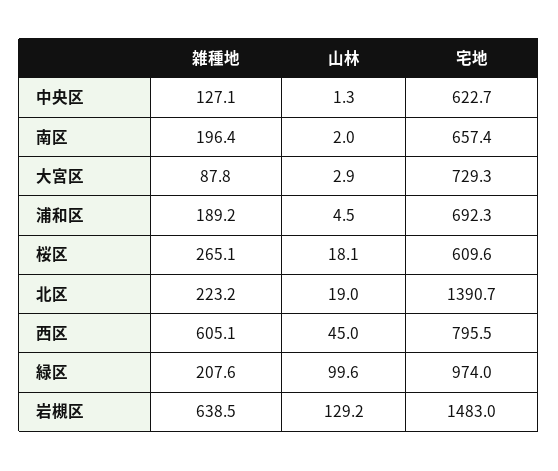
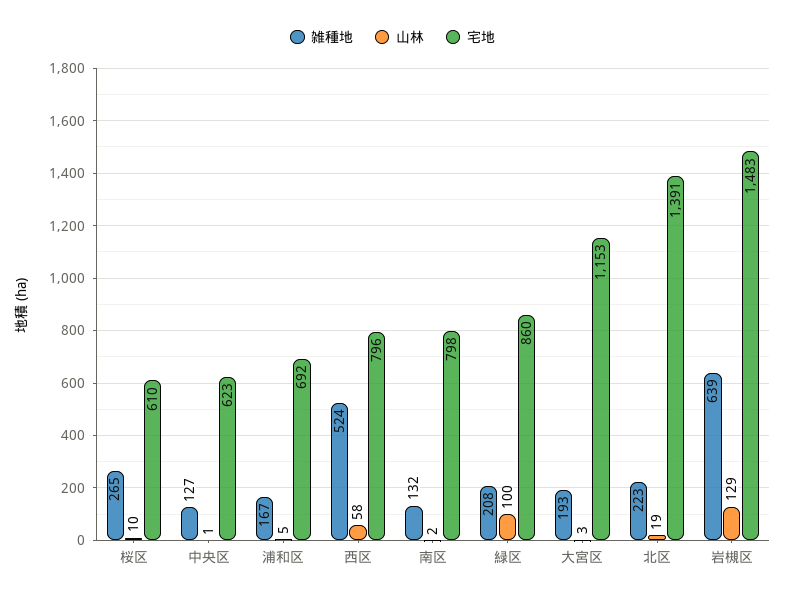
  {
    "雑種地": {
      "中央区": 127.1,
-     "南区": 196.4,
+     "南区": 132,
-     "大宮区": 87.8,
+     "大宮区": 193,
-     "浦和区": 189.2,
+     "浦和区": 167,
      "桜区": 265.1,
      "北区": 223.2,
-     "西区": 605.1,
+     "西区": 524,
      "緑区": 207.6,
      "岩槻区": 638.5
    },
    "山林": {
      "中央区": 1.3,
      "南区": 2,
      "大宮区": 2.9,
      "浦和区": 4.5,
-     "桜区": 18.1,
+     "桜区": 10,
      "北区": 19,
-     "西区": 45,
+     "西区": 58,
      "緑区": 99.6,
      "岩槻区": 129.2
    },
    "宅地": {
      "中央区": 622.7,
-     "南区": 657.4,
+     "南区": 798,
-     "大宮区": 729.3,
+     "大宮区": 1153,
      "浦和区": 692.3,
      "桜区": 609.6,
      "北区": 1390.7,
      "西区": 795.5,
-     "緑区": 974,
+     "緑区": 860,
      "岩槻区": 1483
    }
  }

